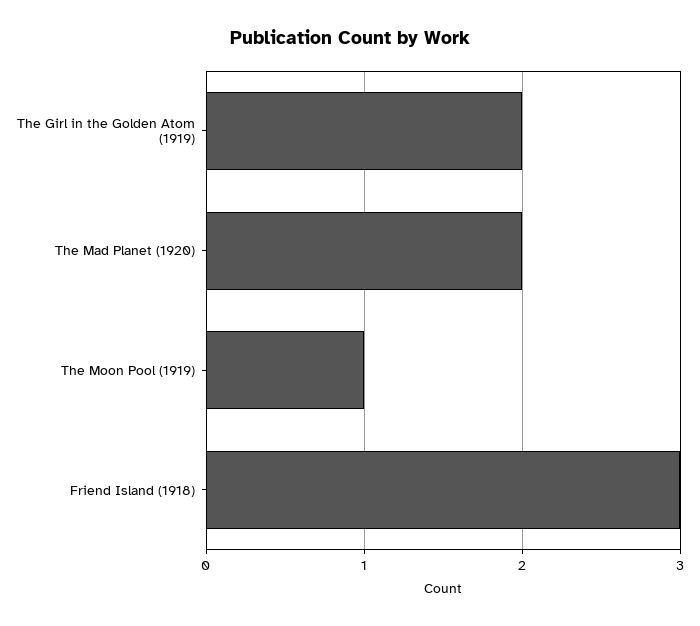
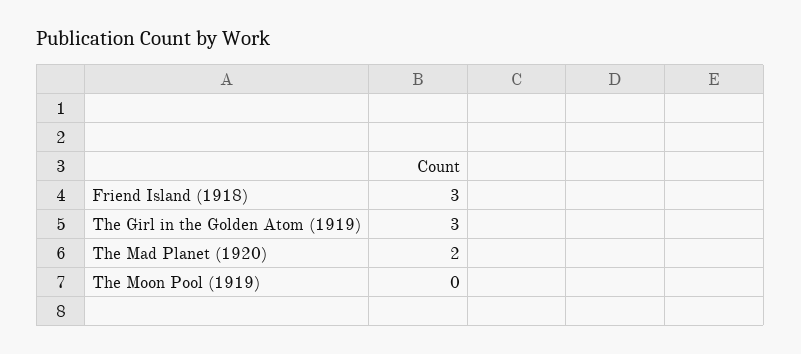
  {
-   "The Girl in the Golden Atom (1919)": 2,
+   "The Girl in the Golden Atom (1919)": 3,
    "The Mad Planet (1920)": 2,
-   "The Moon Pool (1919)": 1,
+   "The Moon Pool (1919)": 0,
    "Friend Island (1918)": 3
  }

